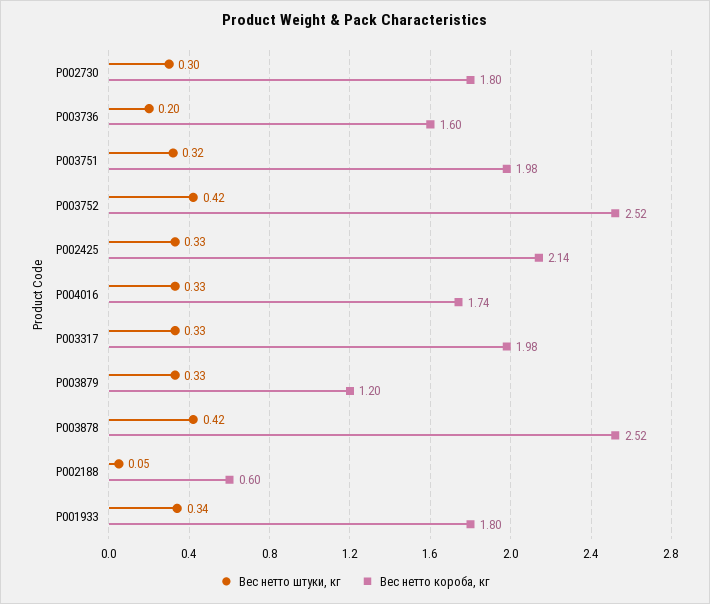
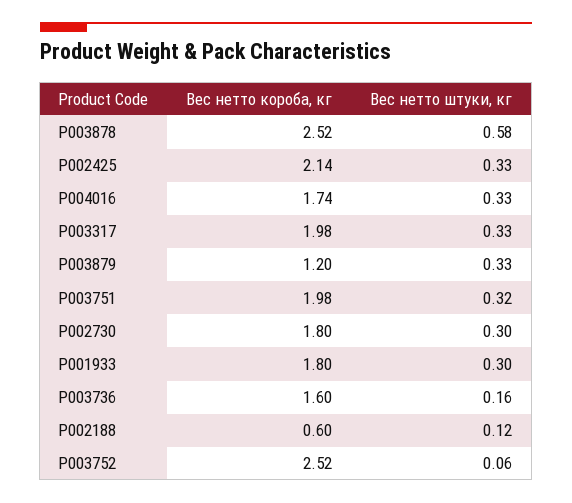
  {
    "Вес нетто штуки, кг": {
      "P002730": 0.3,
-     "P003736": 0.2,
+     "P003736": 0.16,
      "P003751": 0.32,
-     "P003752": 0.42,
+     "P003752": 0.06,
      "P002425": 0.33,
      "P004016": 0.33,
      "P003317": 0.33,
      "P003879": 0.33,
-     "P003878": 0.42,
+     "P003878": 0.58,
-     "P002188": 0.05,
+     "P002188": 0.12,
-     "P001933": 0.34
+     "P001933": 0.3
    },
    "Вес нетто короба, кг": {
      "P002730": 1.8,
      "P003736": 1.6,
      "P003751": 1.98,
      "P003752": 2.52,
      "P002425": 2.14,
      "P004016": 1.74,
      "P003317": 1.98,
      "P003879": 1.2,
      "P003878": 2.52,
      "P002188": 0.6,
      "P001933": 1.8
    }
  }

